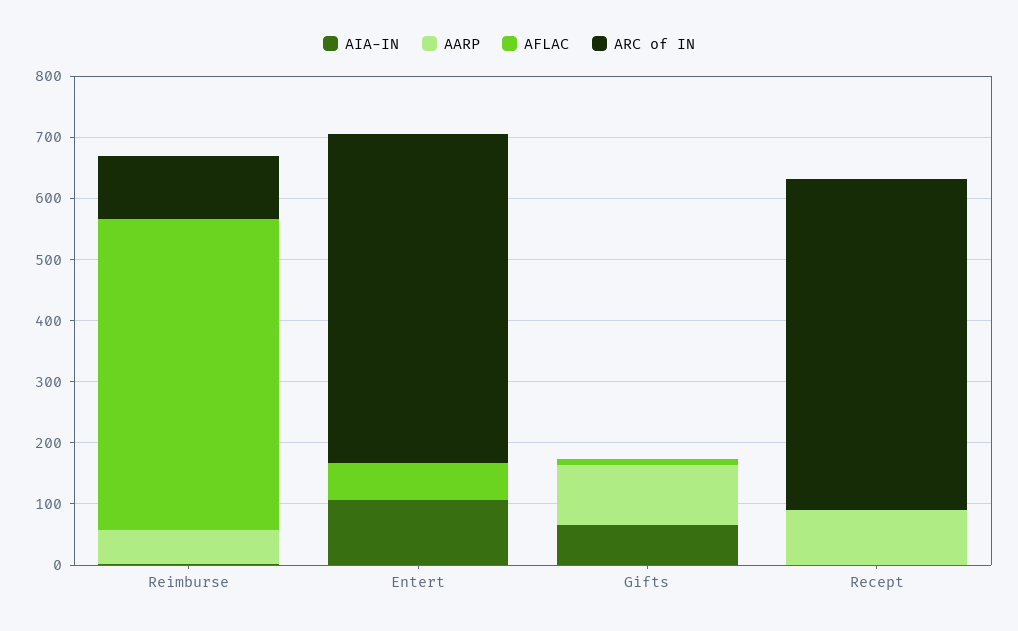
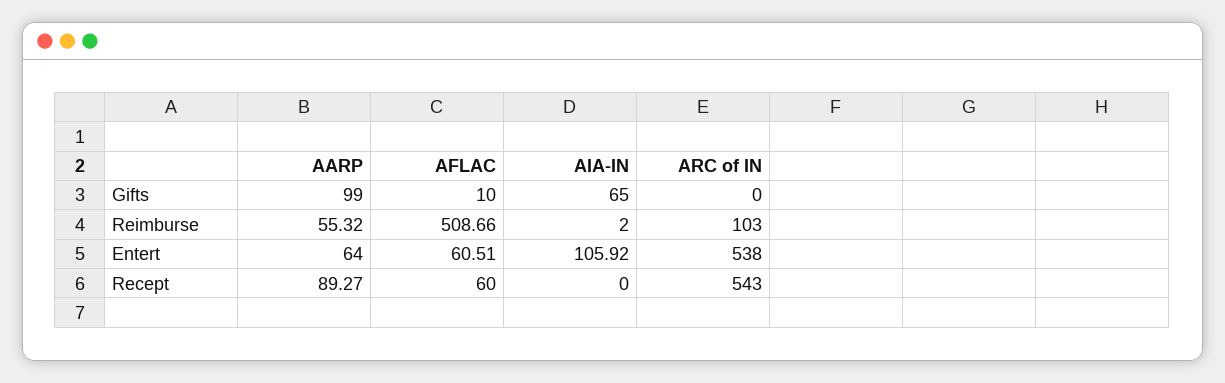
  {
    "AIA-IN": {
      "Reimburse": 2,
      "Entert": 105.92,
      "Gifts": 65,
      "Recept": 0
    },
    "AARP": {
      "Reimburse": 55.32,
-     "Entert": 0,
+     "Entert": 64,
      "Gifts": 99,
      "Recept": 89.27
    },
    "AFLAC": {
      "Reimburse": 508.66,
      "Entert": 60.51,
      "Gifts": 10,
-     "Recept": 0
+     "Recept": 60
    },
    "ARC of IN": {
      "Reimburse": 103,
      "Entert": 538,
      "Gifts": 0,
      "Recept": 543
    }
  }

